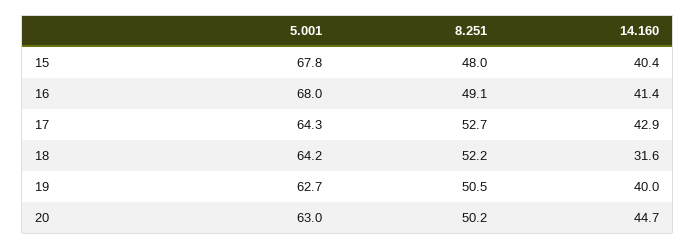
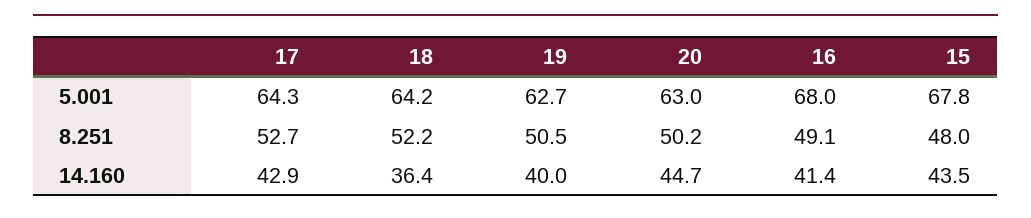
  {
    "5.001": {
      "15": 67.8,
      "16": 68,
      "17": 64.3,
      "18": 64.2,
      "19": 62.7,
      "20": 63
    },
    "8.251": {
      "15": 48,
      "16": 49.1,
      "17": 52.7,
      "18": 52.2,
      "19": 50.5,
      "20": 50.2
    },
    "14.160": {
-     "15": 40.4,
+     "15": 43.5,
      "16": 41.4,
      "17": 42.9,
-     "18": 31.6,
+     "18": 36.4,
      "19": 40,
      "20": 44.7
    }
  }

